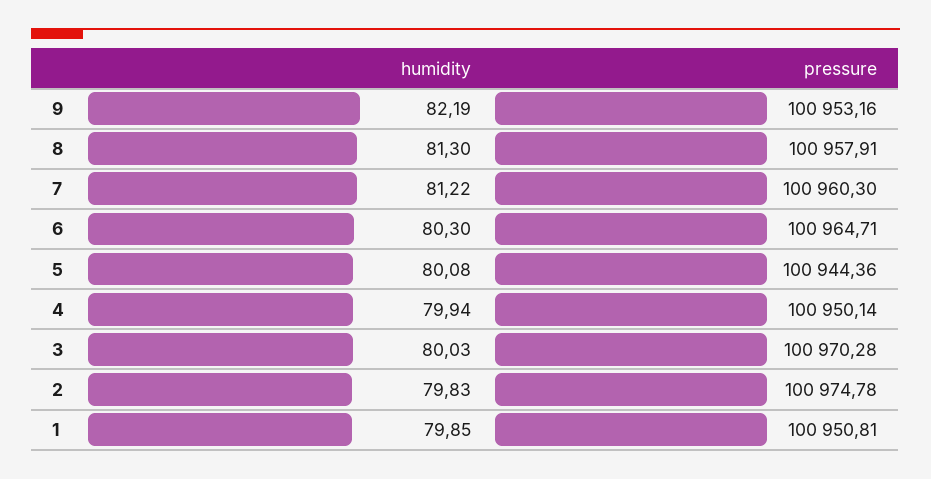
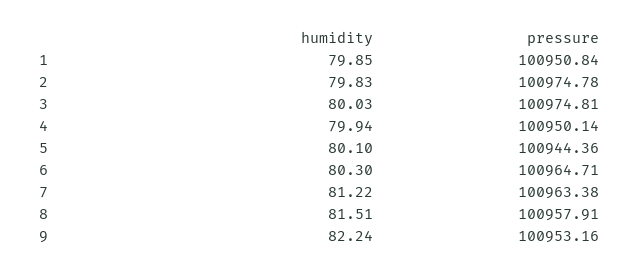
  {
    "humidity": {
-     "9": 82.19,
+     "9": 82.24,
-     "8": 81.3,
+     "8": 81.51,
      "7": 81.22,
      "6": 80.3,
-     "5": 80.08,
+     "5": 80.1,
      "4": 79.94,
      "3": 80.03,
      "2": 79.83,
      "1": 79.85
    },
    "pressure": {
      "9": 100953.16,
      "8": 100957.91,
-     "7": 100960.3,
+     "7": 100963.38,
      "6": 100964.71,
      "5": 100944.36,
      "4": 100950.14,
-     "3": 100970.28,
+     "3": 100974.81,
      "2": 100974.78,
-     "1": 100950.81
+     "1": 100950.84
    }
  }

